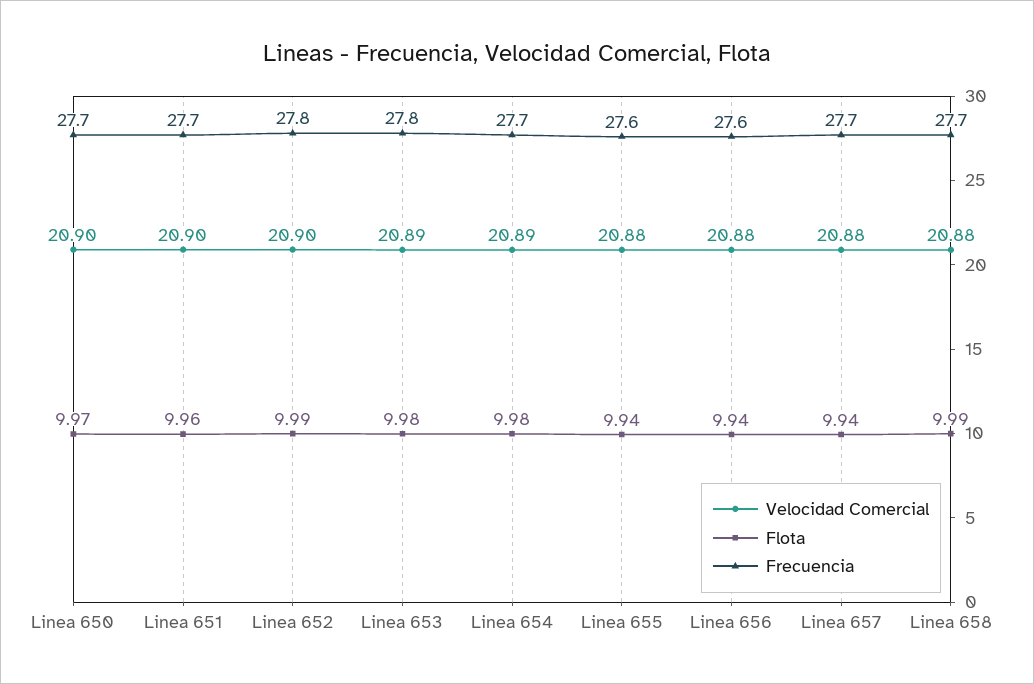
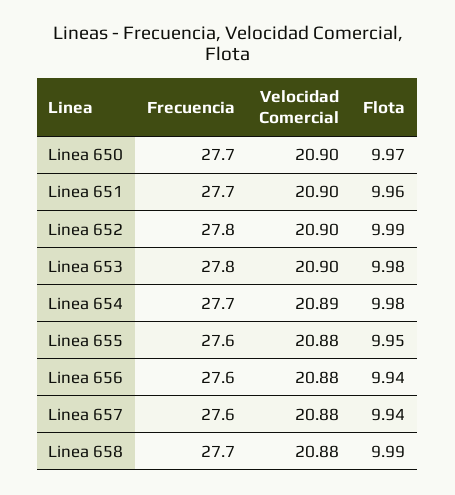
  {
    "Velocidad Comercial": {
      "Linea 650": 20.9,
      "Linea 651": 20.9,
      "Linea 652": 20.9,
-     "Linea 653": 20.89,
+     "Linea 653": 20.9,
      "Linea 654": 20.89,
      "Linea 655": 20.88,
      "Linea 656": 20.88,
      "Linea 657": 20.88,
      "Linea 658": 20.88
    },
    "Flota": {
      "Linea 650": 9.97,
      "Linea 651": 9.96,
      "Linea 652": 9.99,
      "Linea 653": 9.98,
      "Linea 654": 9.98,
-     "Linea 655": 9.94,
+     "Linea 655": 9.95,
      "Linea 656": 9.94,
      "Linea 657": 9.94,
      "Linea 658": 9.99
    },
    "Frecuencia": {
      "Linea 650": 27.7,
      "Linea 651": 27.7,
      "Linea 652": 27.8,
      "Linea 653": 27.8,
      "Linea 654": 27.7,
      "Linea 655": 27.6,
      "Linea 656": 27.6,
-     "Linea 657": 27.7,
+     "Linea 657": 27.6,
      "Linea 658": 27.7
    }
  }

